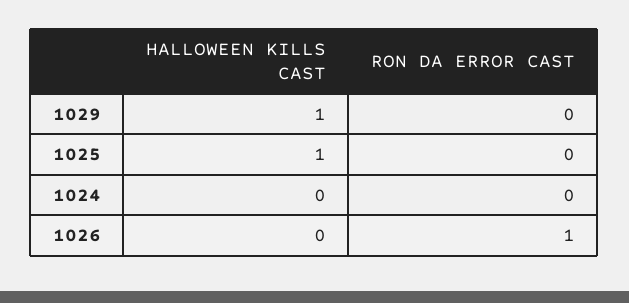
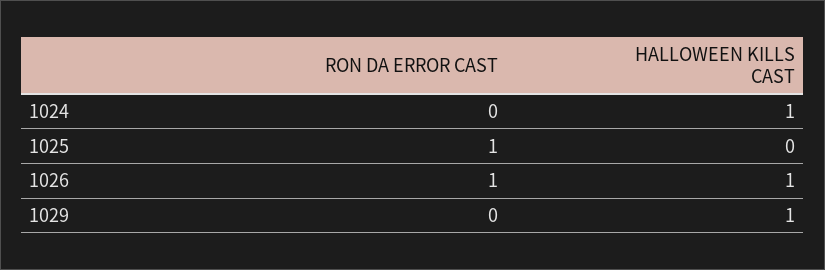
  {
    "HALLOWEEN KILLS CAST": {
      "1029": 1,
-     "1025": 1,
+     "1025": 0,
-     "1024": 0,
+     "1024": 1,
-     "1026": 0
+     "1026": 1
    },
    "RON DA ERROR CAST": {
      "1029": 0,
-     "1025": 0,
+     "1025": 1,
      "1024": 0,
      "1026": 1
    }
  }

